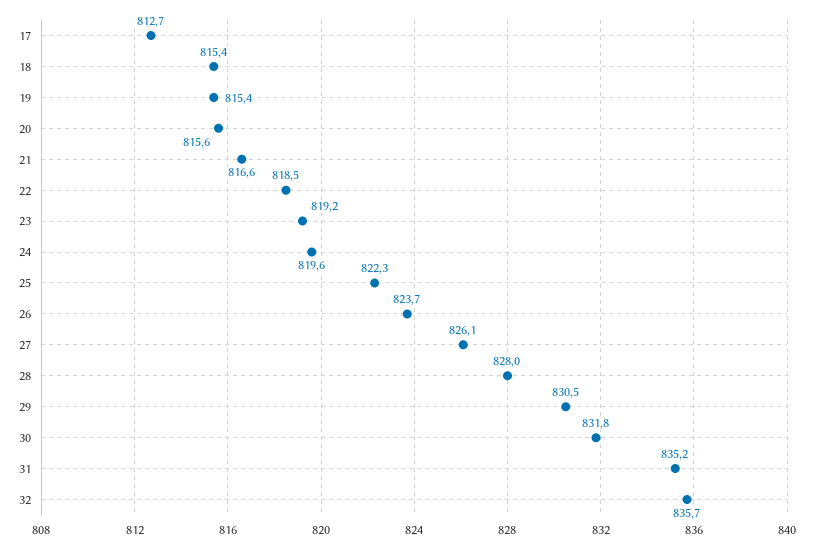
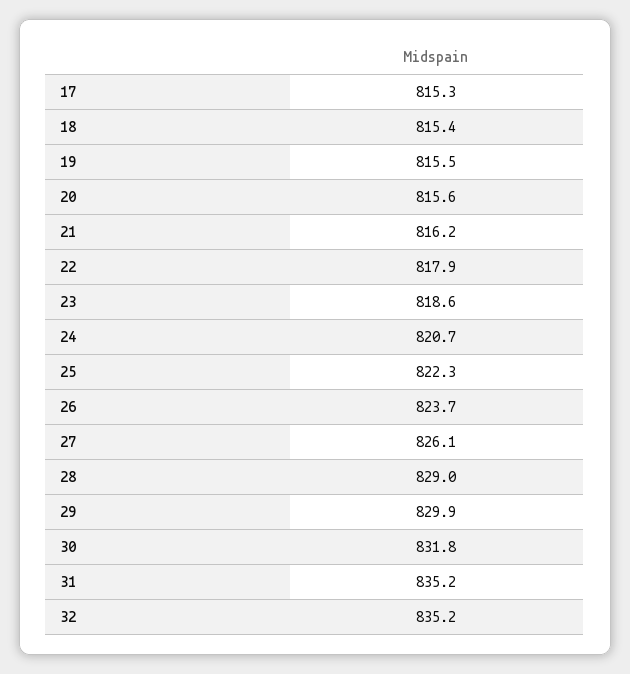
  {
-   "17": 812.7,
+   "17": 815.3,
    "18": 815.4,
-   "19": 815.4,
+   "19": 815.5,
    "20": 815.6,
-   "21": 816.6,
+   "21": 816.2,
-   "22": 818.5,
+   "22": 817.9,
-   "23": 819.2,
+   "23": 818.6,
-   "24": 819.6,
+   "24": 820.7,
    "25": 822.3,
    "26": 823.7,
    "27": 826.1,
-   "28": 828,
+   "28": 829,
-   "29": 830.5,
+   "29": 829.9,
    "30": 831.8,
    "31": 835.2,
-   "32": 835.7
+   "32": 835.2
  }

